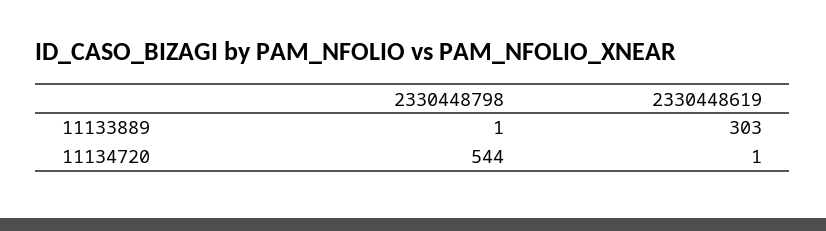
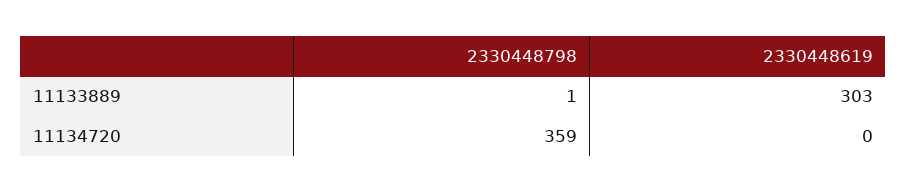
  {
    "2330448798": {
      "11133889": 1,
-     "11134720": 544
+     "11134720": 359
    },
    "2330448619": {
      "11133889": 303,
-     "11134720": 1
+     "11134720": 0
    }
  }

